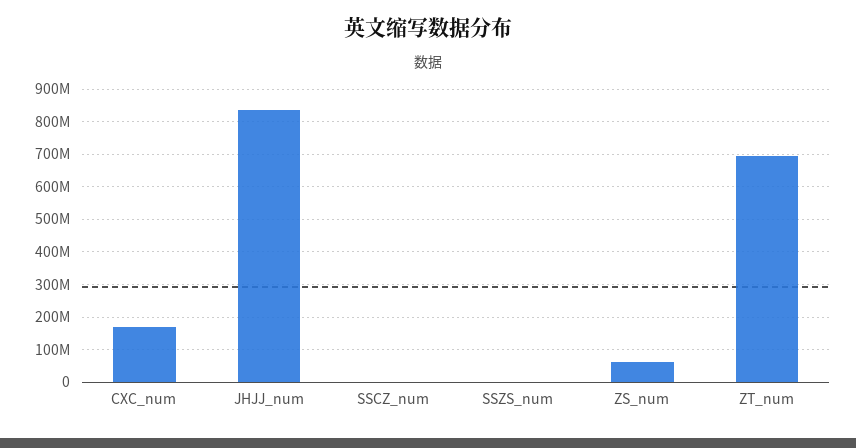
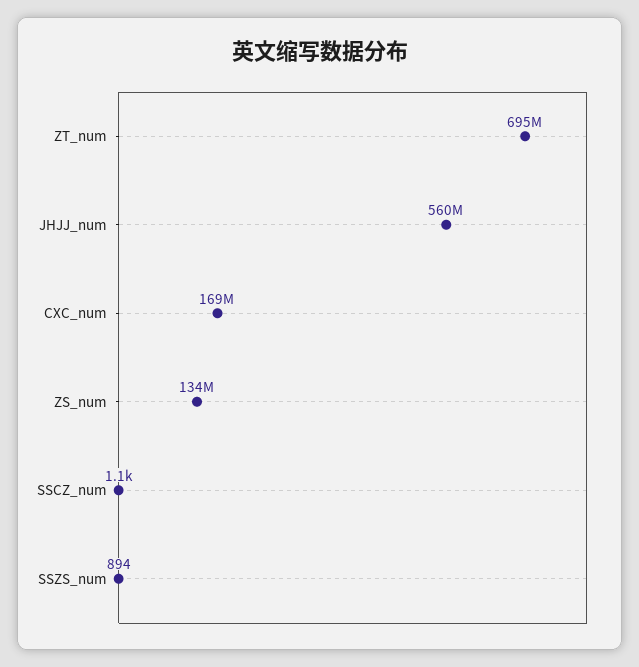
  {
    "CXC_num": 169000000,
-   "JHJJ_num": 840000000,
+   "JHJJ_num": 560000000,
    "SSCZ_num": 1100,
    "SSZS_num": 894,
-   "ZS_num": 60000000,
+   "ZS_num": 134000000,
    "ZT_num": 695000000
  }

